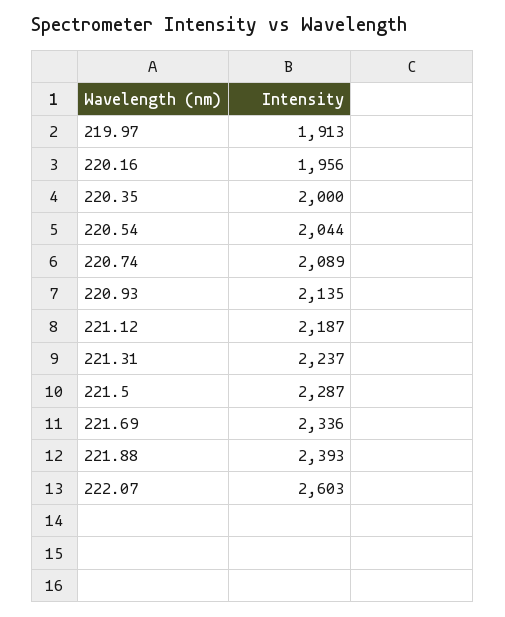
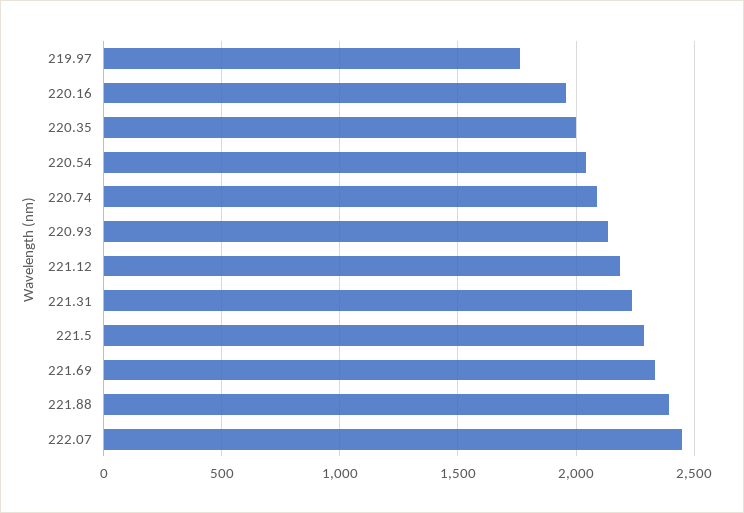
  {
-   "219.97": 1913,
+   "219.97": 1750,
    "220.16": 1956,
    "220.35": 2000,
    "220.54": 2044,
    "220.74": 2089,
    "220.93": 2135,
    "221.12": 2187,
    "221.31": 2237,
    "221.5": 2287,
    "221.69": 2336,
    "221.88": 2393,
-   "222.07": 2603
+   "222.07": 2450
  }

